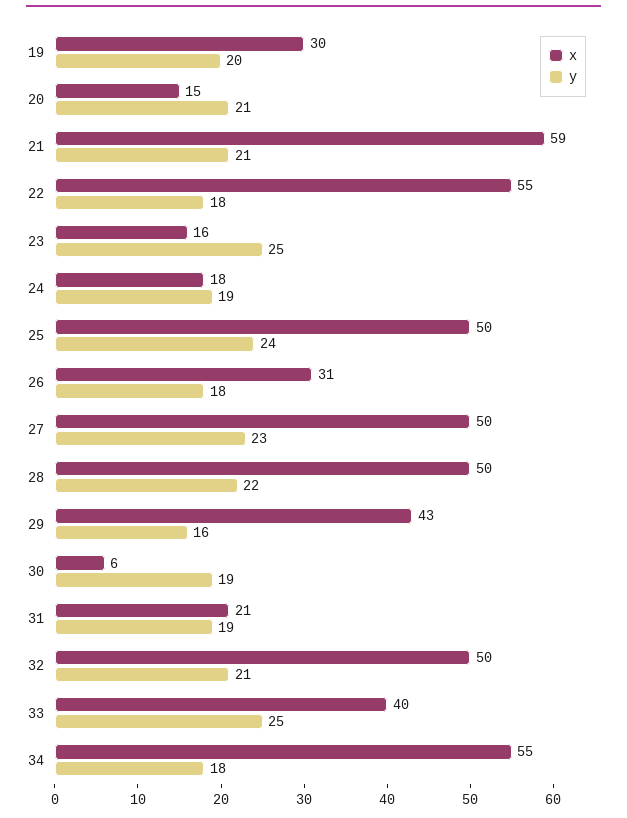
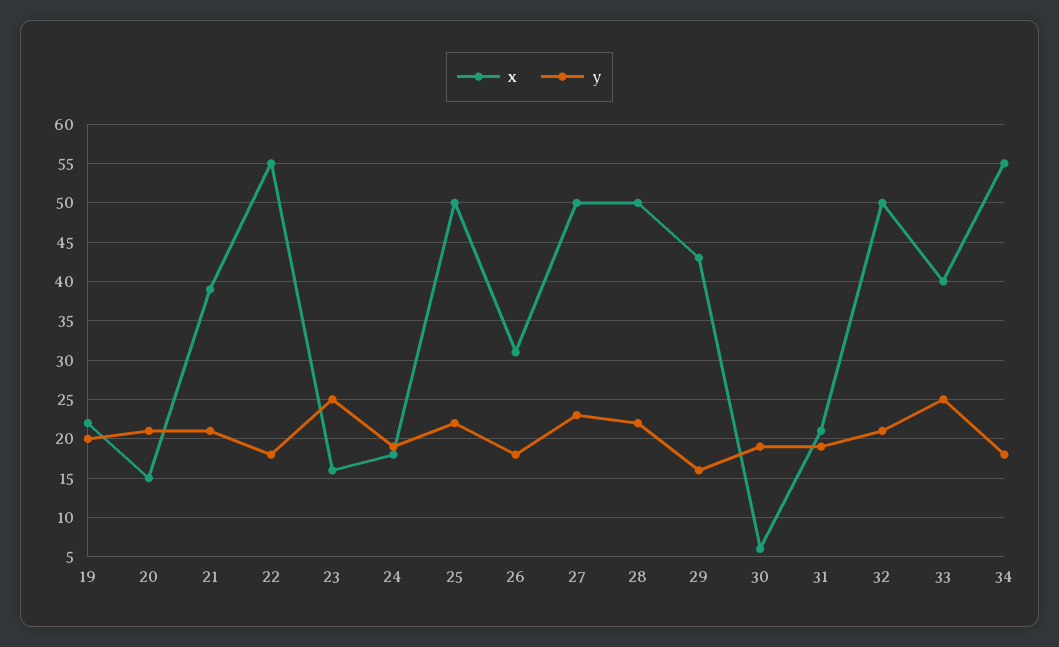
  {
    "x": {
-     "19": 30,
+     "19": 22,
      "20": 15,
-     "21": 59,
+     "21": 39,
      "22": 55,
      "23": 16,
      "24": 18,
      "25": 50,
      "26": 31,
      "27": 50,
      "28": 50,
      "29": 43,
      "30": 6,
      "31": 21,
      "32": 50,
      "33": 40,
      "34": 55
    },
    "y": {
      "19": 20,
      "20": 21,
      "21": 21,
      "22": 18,
      "23": 25,
      "24": 19,
-     "25": 24,
+     "25": 22,
      "26": 18,
      "27": 23,
      "28": 22,
      "29": 16,
      "30": 19,
      "31": 19,
      "32": 21,
      "33": 25,
      "34": 18
    }
  }

